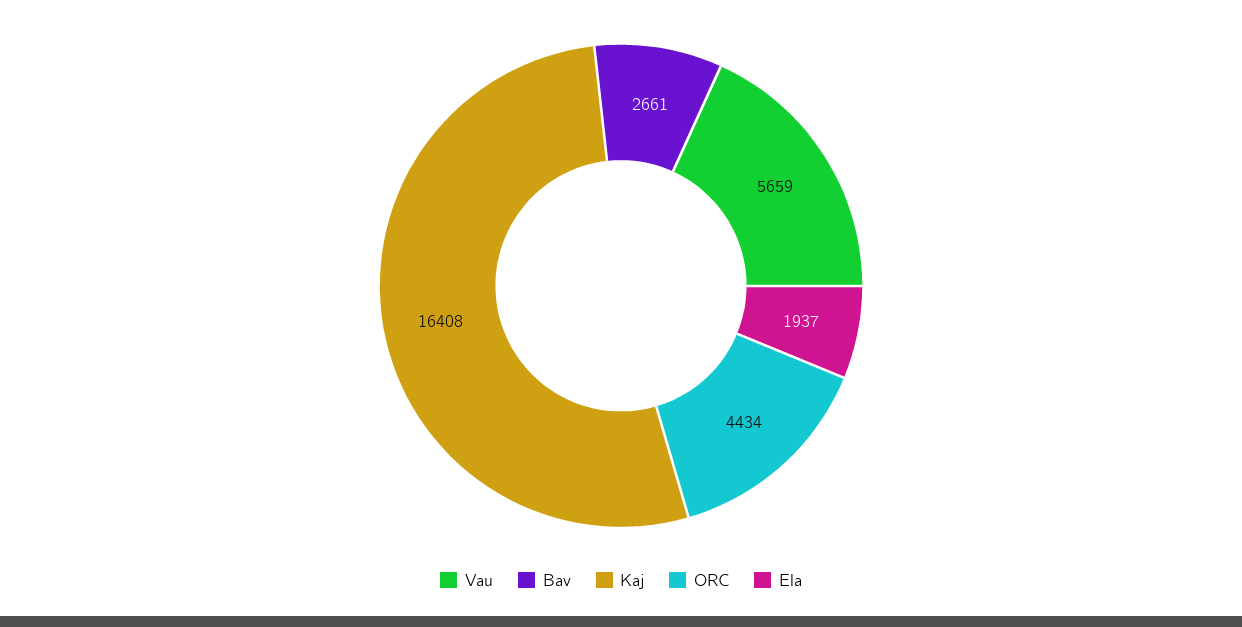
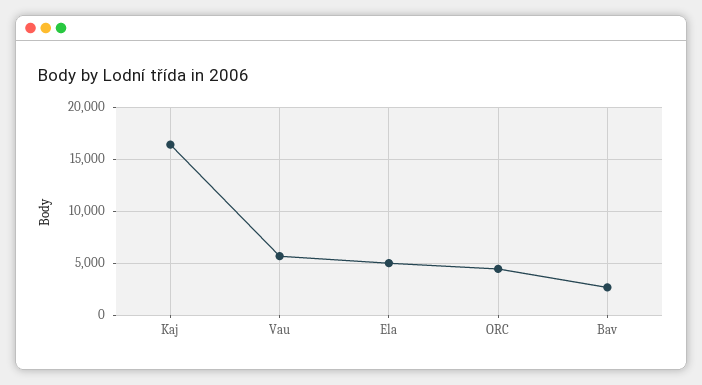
  {
    "Vau": 5659,
    "Bav": 2661,
    "Kaj": 16408,
    "ORC": 4434,
-   "Ela": 1937
+   "Ela": 5000
  }

